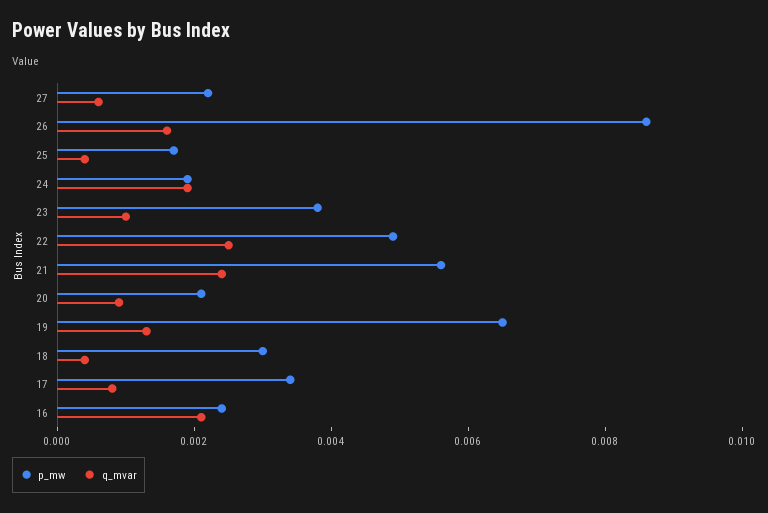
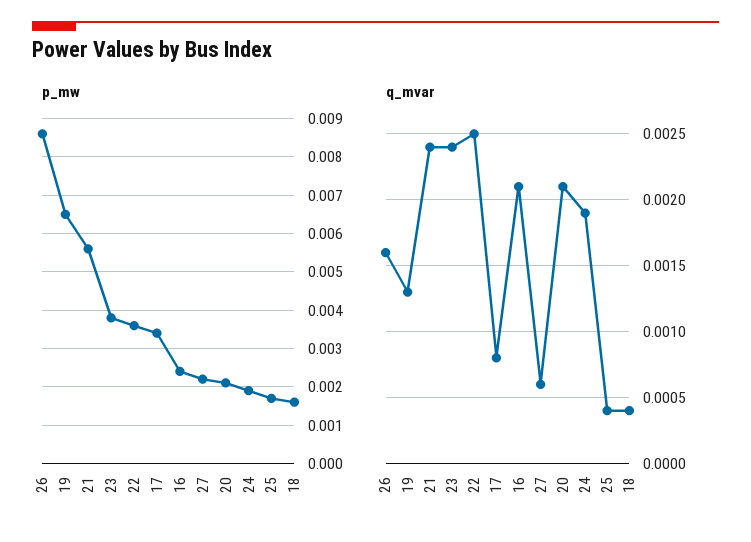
  {
    "p_mw": {
      "27": 0.002,
      "26": 0.0085,
      "25": 0.0015,
      "24": 0.002,
      "23": 0.004,
-     "22": 0.005,
+     "22": 0.0035,
      "21": 0.0055,
      "20": 0.002,
      "19": 0.0065,
-     "18": 0.003,
+     "18": 0.0015,
      "17": 0.0035,
      "16": 0.0025
    },
    "q_mvar": {
      "27": 0.0006,
      "26": 0.0016,
      "25": 0.0004,
      "24": 0.0019,
-     "23": 0.001,
+     "23": 0.0024,
      "22": 0.0025,
      "21": 0.0024,
-     "20": 0.001,
+     "20": 0.0021,
      "19": 0.0013,
      "18": 0.0004,
      "17": 0.0008,
      "16": 0.0021
    }
  }

